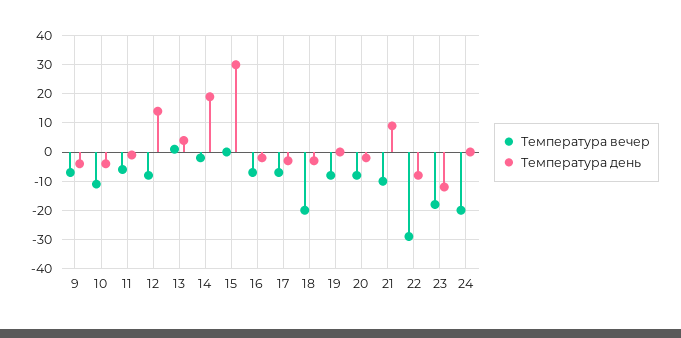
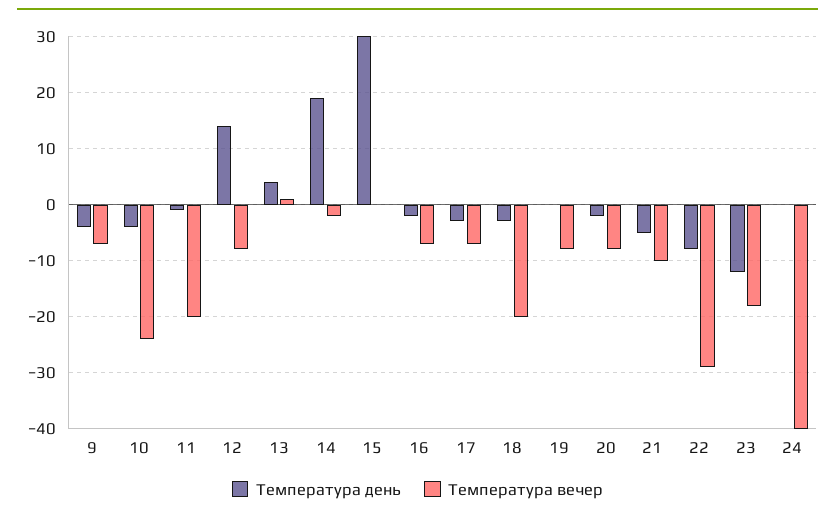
  {
    "Температура вечер": {
      "9": -5,
-     "10": -10,
+     "10": -25,
-     "11": -5,
+     "11": -20,
      "12": -10,
      "13": 0,
      "14": 0,
      "15": 0,
      "16": -5,
      "17": -5,
      "18": -20,
      "19": -10,
      "20": -10,
      "21": -10,
      "22": -30,
      "23": -20,
-     "24": -20
+     "24": -40
    },
    "Температура день": {
      "9": -5,
      "10": -5,
      "11": 0,
      "12": 15,
      "13": 5,
      "14": 20,
      "15": 30,
      "16": 0,
      "17": -5,
      "18": -5,
      "19": 0,
      "20": 0,
-     "21": 10,
+     "21": -5,
      "22": -10,
      "23": -10,
      "24": 0
    }
  }

